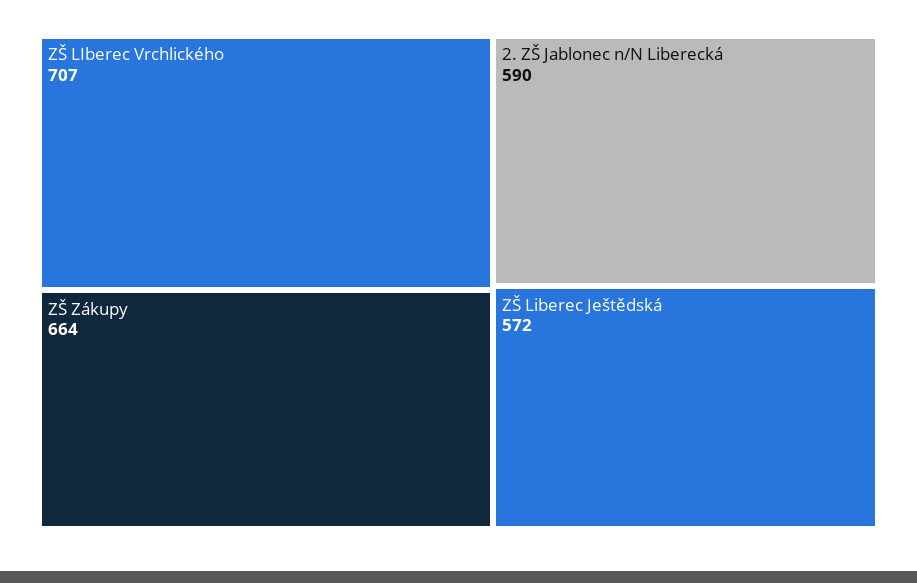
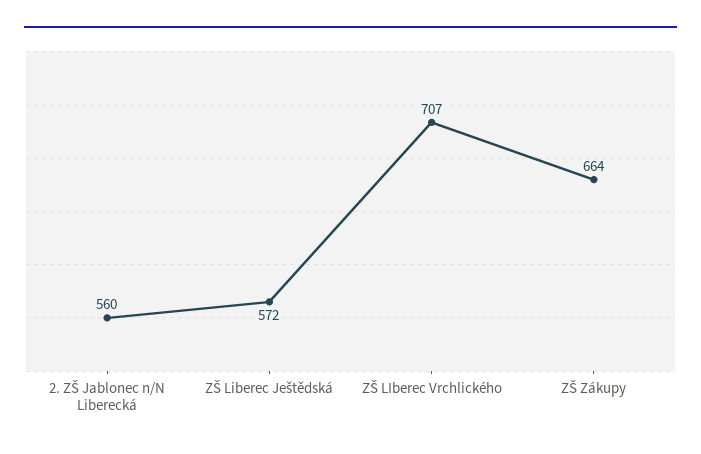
  {
    "ZŠ LIberec Vrchlického": 707,
    "ZŠ Zákupy": 664,
-   "2. ZŠ Jablonec n/N Liberecká": 590,
+   "2. ZŠ Jablonec n/N Liberecká": 560,
    "ZŠ Liberec Ještědská": 572
  }

